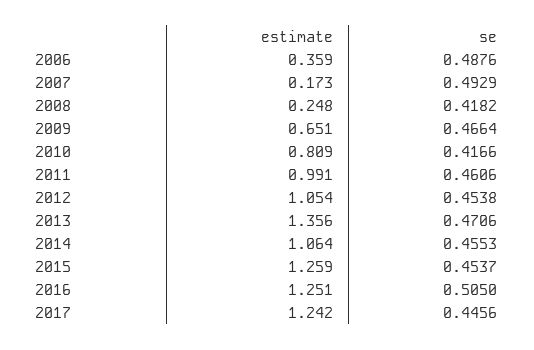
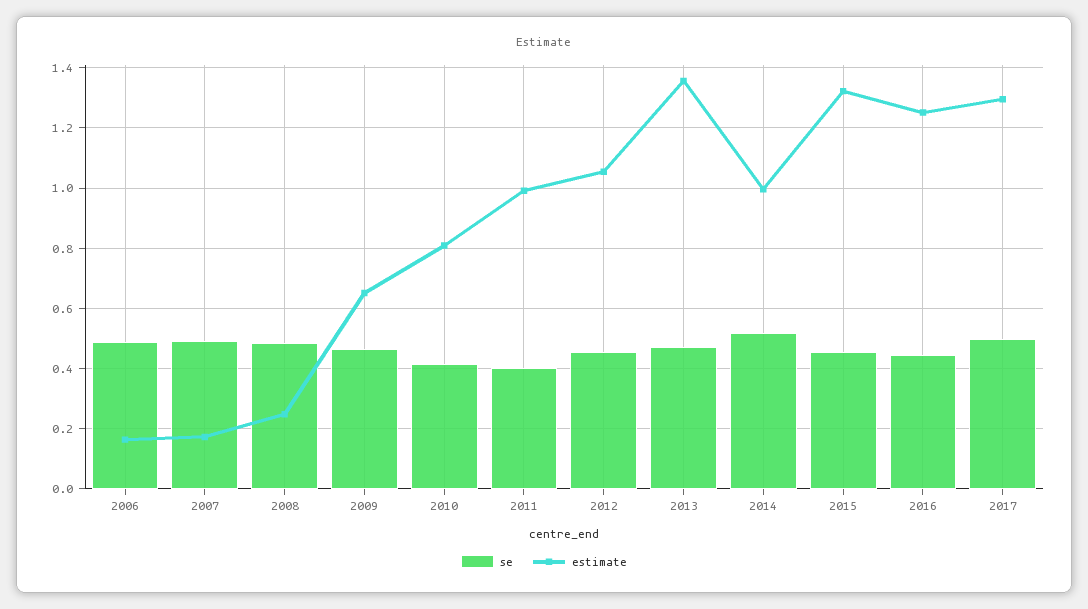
  {
    "estimate": {
-     "2006": 0.359,
+     "2006": 0.16,
      "2007": 0.173,
      "2008": 0.248,
      "2009": 0.651,
      "2010": 0.809,
      "2011": 0.991,
      "2012": 1.054,
      "2013": 1.356,
-     "2014": 1.064,
+     "2014": 1,
-     "2015": 1.259,
+     "2015": 1.32,
      "2016": 1.251,
-     "2017": 1.242
+     "2017": 1.3
    },
    "se": {
      "2006": 0.4876,
      "2007": 0.4929,
-     "2008": 0.4182,
+     "2008": 0.48,
      "2009": 0.4664,
      "2010": 0.4166,
-     "2011": 0.4606,
+     "2011": 0.4,
      "2012": 0.4538,
      "2013": 0.4706,
-     "2014": 0.4553,
+     "2014": 0.52,
      "2015": 0.4537,
-     "2016": 0.505,
+     "2016": 0.44,
-     "2017": 0.4456
+     "2017": 0.5
    }
  }

